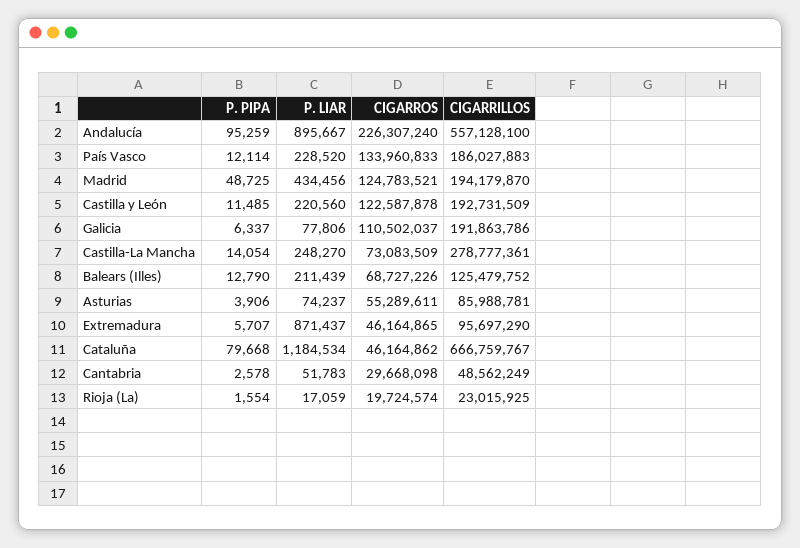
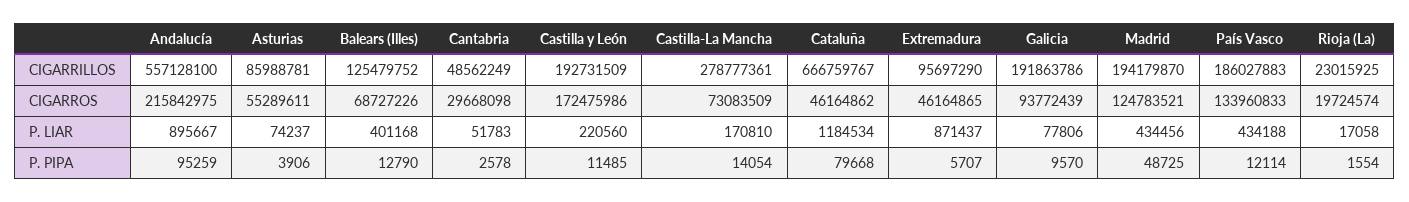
  {
    "P. PIPA": {
      "Andalucía": 95259,
      "País Vasco": 12114,
      "Madrid": 48725,
      "Castilla y León": 11485,
-     "Galicia": 6337,
+     "Galicia": 9570,
      "Castilla-La Mancha": 14054,
      "Balears (Illes)": 12790,
      "Asturias": 3906,
      "Extremadura": 5707,
      "Cataluña": 79668,
      "Cantabria": 2578,
      "Rioja (La)": 1554
    },
    "P. LIAR": {
      "Andalucía": 895667,
-     "País Vasco": 228520,
+     "País Vasco": 434188,
      "Madrid": 434456,
      "Castilla y León": 220560,
      "Galicia": 77806,
-     "Castilla-La Mancha": 248270,
+     "Castilla-La Mancha": 170810,
-     "Balears (Illes)": 211439,
+     "Balears (Illes)": 401168,
      "Asturias": 74237,
      "Extremadura": 871437,
      "Cataluña": 1184534,
      "Cantabria": 51783,
-     "Rioja (La)": 17059
+     "Rioja (La)": 17058
    },
    "CIGARROS": {
-     "Andalucía": 226307240,
+     "Andalucía": 215842975,
      "País Vasco": 133960833,
      "Madrid": 124783521,
-     "Castilla y León": 122587878,
+     "Castilla y León": 172475986,
-     "Galicia": 110502037,
+     "Galicia": 93772439,
      "Castilla-La Mancha": 73083509,
      "Balears (Illes)": 68727226,
      "Asturias": 55289611,
      "Extremadura": 46164865,
      "Cataluña": 46164862,
      "Cantabria": 29668098,
      "Rioja (La)": 19724574
    },
    "CIGARRILLOS": {
      "Andalucía": 557128100,
      "País Vasco": 186027883,
      "Madrid": 194179870,
      "Castilla y León": 192731509,
      "Galicia": 191863786,
      "Castilla-La Mancha": 278777361,
      "Balears (Illes)": 125479752,
      "Asturias": 85988781,
      "Extremadura": 95697290,
      "Cataluña": 666759767,
      "Cantabria": 48562249,
      "Rioja (La)": 23015925
    }
  }

